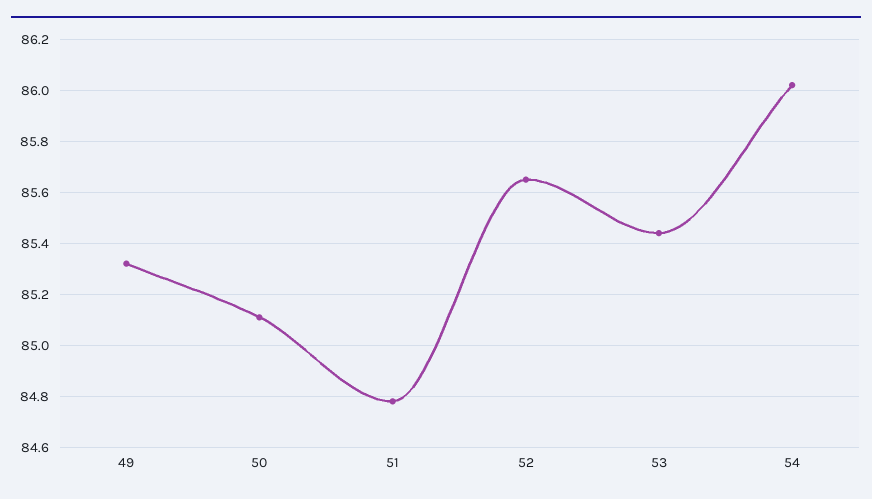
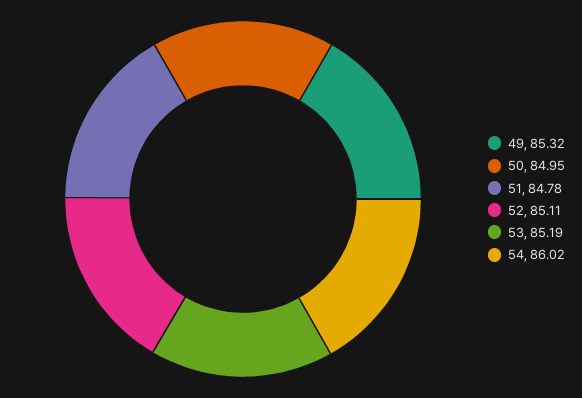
  {
    "49": 85.32,
-   "50": 85.1,
+   "50": 84.95,
    "51": 84.78,
-   "52": 85.65,
+   "52": 85.11,
-   "53": 85.45,
+   "53": 85.19,
    "54": 86.02
  }

